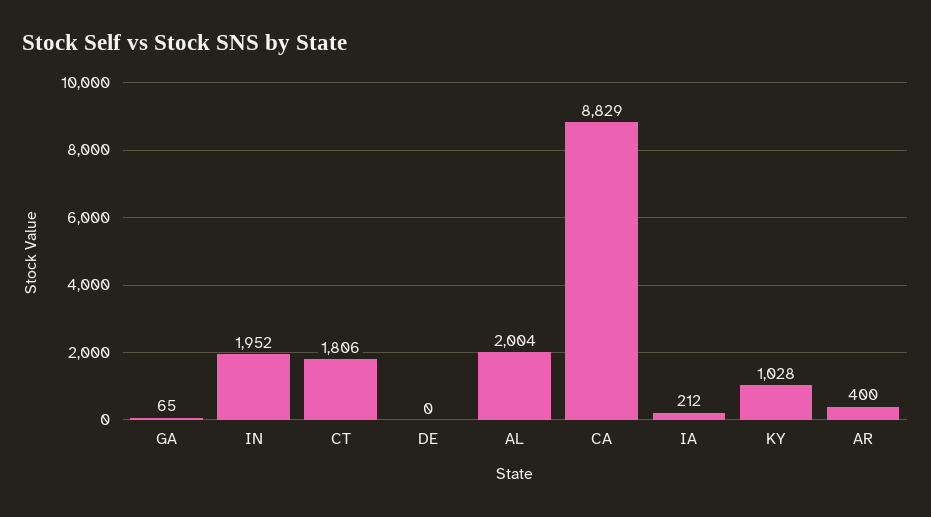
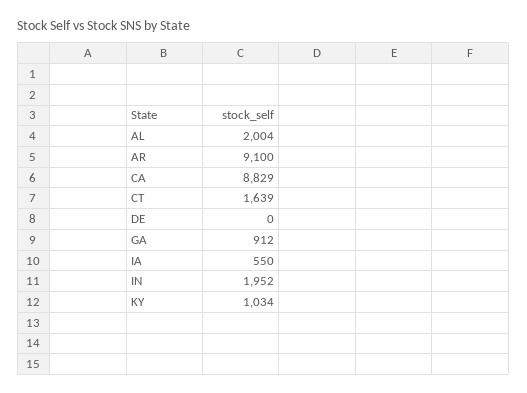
  {
-   "GA": 65,
+   "GA": 912,
    "IN": 1952,
-   "CT": 1806,
+   "CT": 1639,
    "DE": 0,
    "AL": 2004,
    "CA": 8829,
-   "IA": 212,
+   "IA": 550,
-   "KY": 1028,
+   "KY": 1034,
-   "AR": 400
+   "AR": 9100
  }

